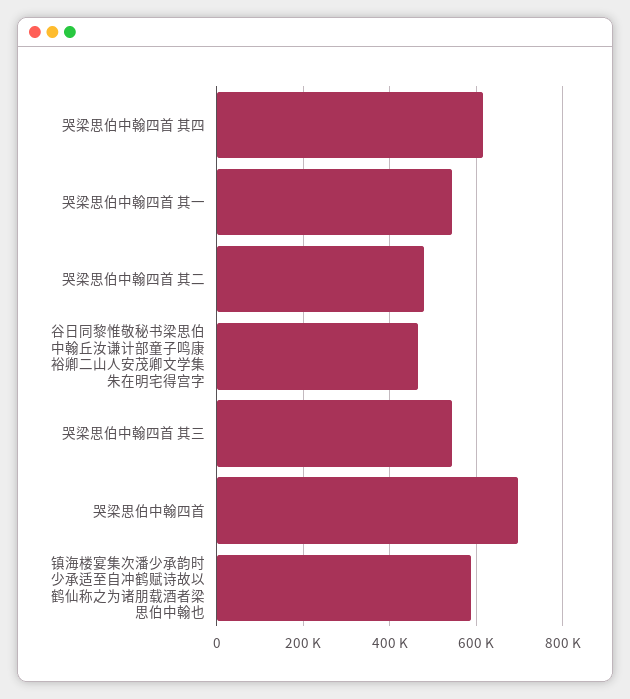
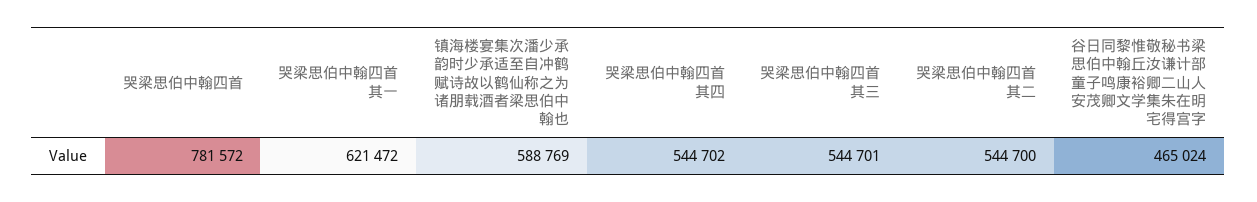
  {
-   "哭梁思伯中翰四首 其四": 620000,
+   "哭梁思伯中翰四首 其四": 544702,
-   "哭梁思伯中翰四首 其一": 540000,
+   "哭梁思伯中翰四首 其一": 621472,
-   "哭梁思伯中翰四首 其二": 480000,
+   "哭梁思伯中翰四首 其二": 544700,
    "谷日同黎惟敬秘书梁思伯中翰丘汝谦计部童子鸣康裕卿二山人安茂卿文学集朱在明宅得宫字": 465024,
    "哭梁思伯中翰四首 其三": 544701,
-   "哭梁思伯中翰四首": 700000,
+   "哭梁思伯中翰四首": 781572,
    "镇海楼宴集次潘少承韵时少承适至自冲鹤赋诗故以鹤仙称之为诸朋载酒者梁思伯中翰也": 588769
  }

